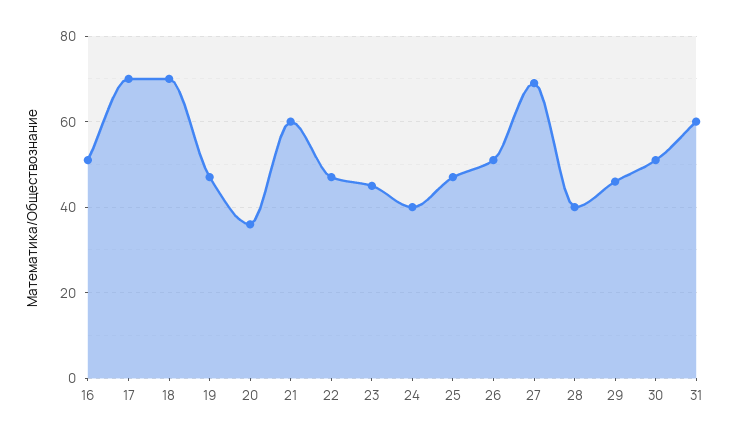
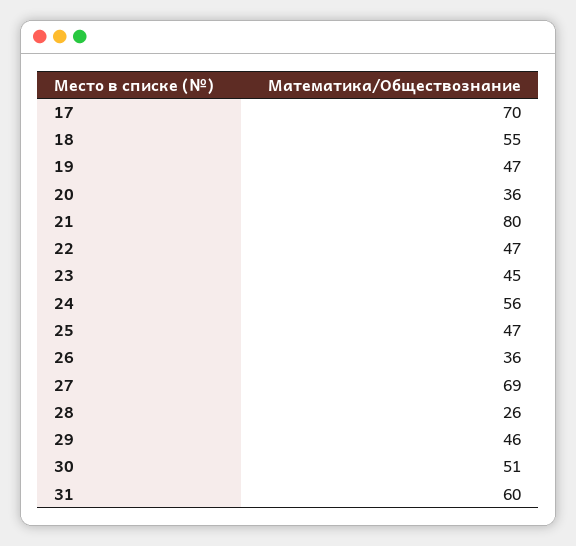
  {
-   "16": 50,
    "17": 70,
-   "18": 70,
+   "18": 55,
    "19": 47,
    "20": 36,
-   "21": 60,
+   "21": 80,
    "22": 47,
    "23": 45,
-   "24": 40,
+   "24": 56,
    "25": 47,
-   "26": 50,
+   "26": 36,
    "27": 69,
-   "28": 40,
+   "28": 26,
    "29": 46,
    "30": 51,
    "31": 60
  }

